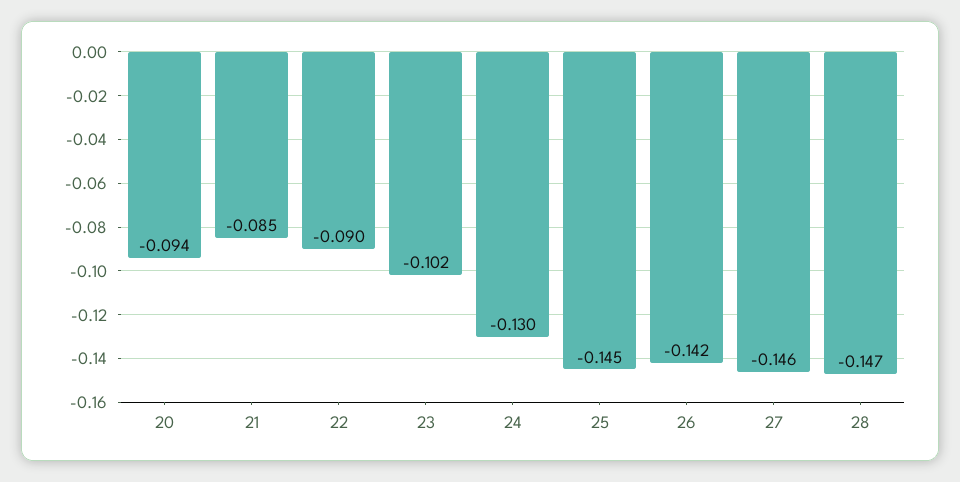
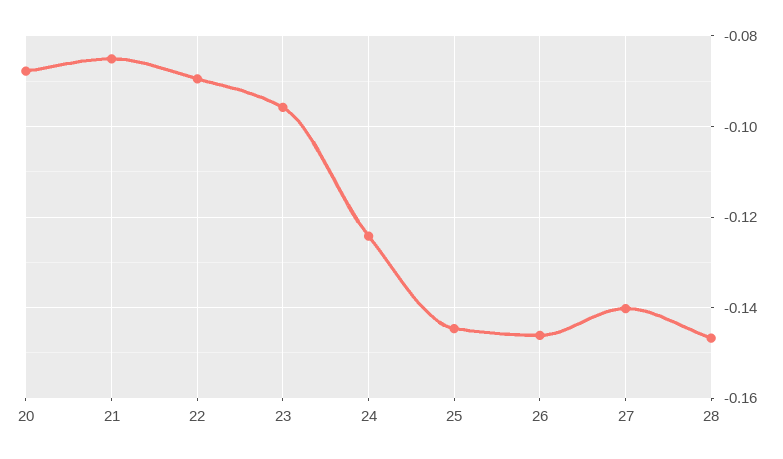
  {
-   "20": -0.094,
+   "20": -0.088,
    "21": -0.085,
    "22": -0.09,
-   "23": -0.102,
+   "23": -0.096,
-   "24": -0.13,
+   "24": -0.124,
    "25": -0.145,
-   "26": -0.142,
+   "26": -0.146,
-   "27": -0.146,
+   "27": -0.14,
    "28": -0.147
  }

